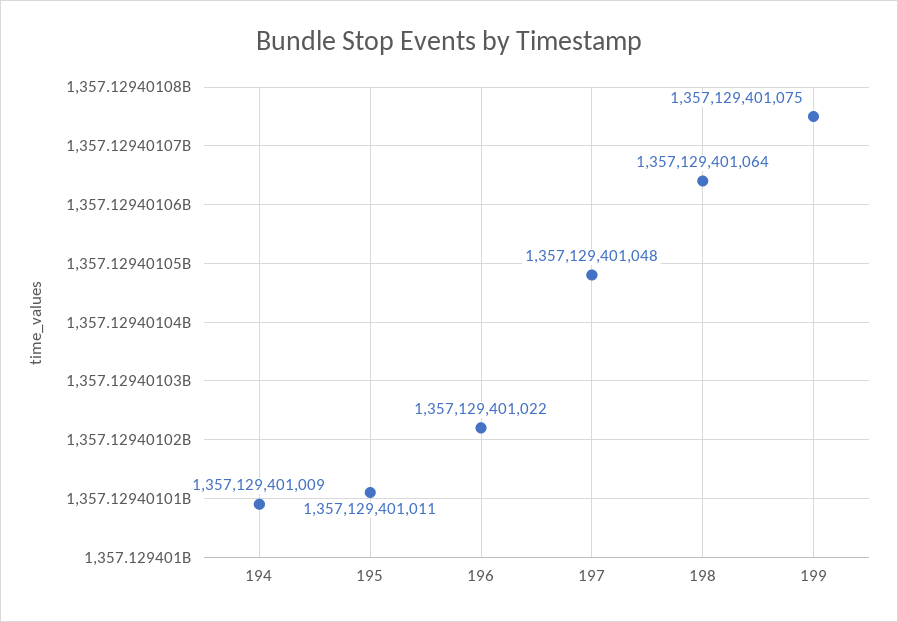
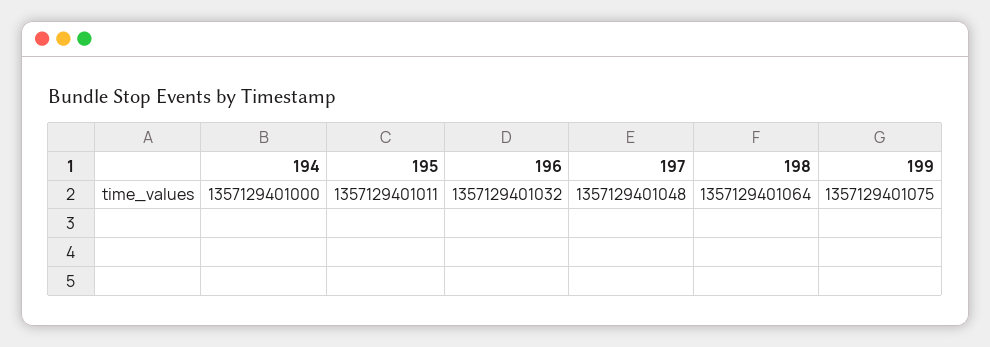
  {
-   "194": 1357129401009,
+   "194": 1357129401000,
    "195": 1357129401011,
-   "196": 1357129401022,
+   "196": 1357129401032,
    "197": 1357129401048,
    "198": 1357129401064,
    "199": 1357129401075
  }

